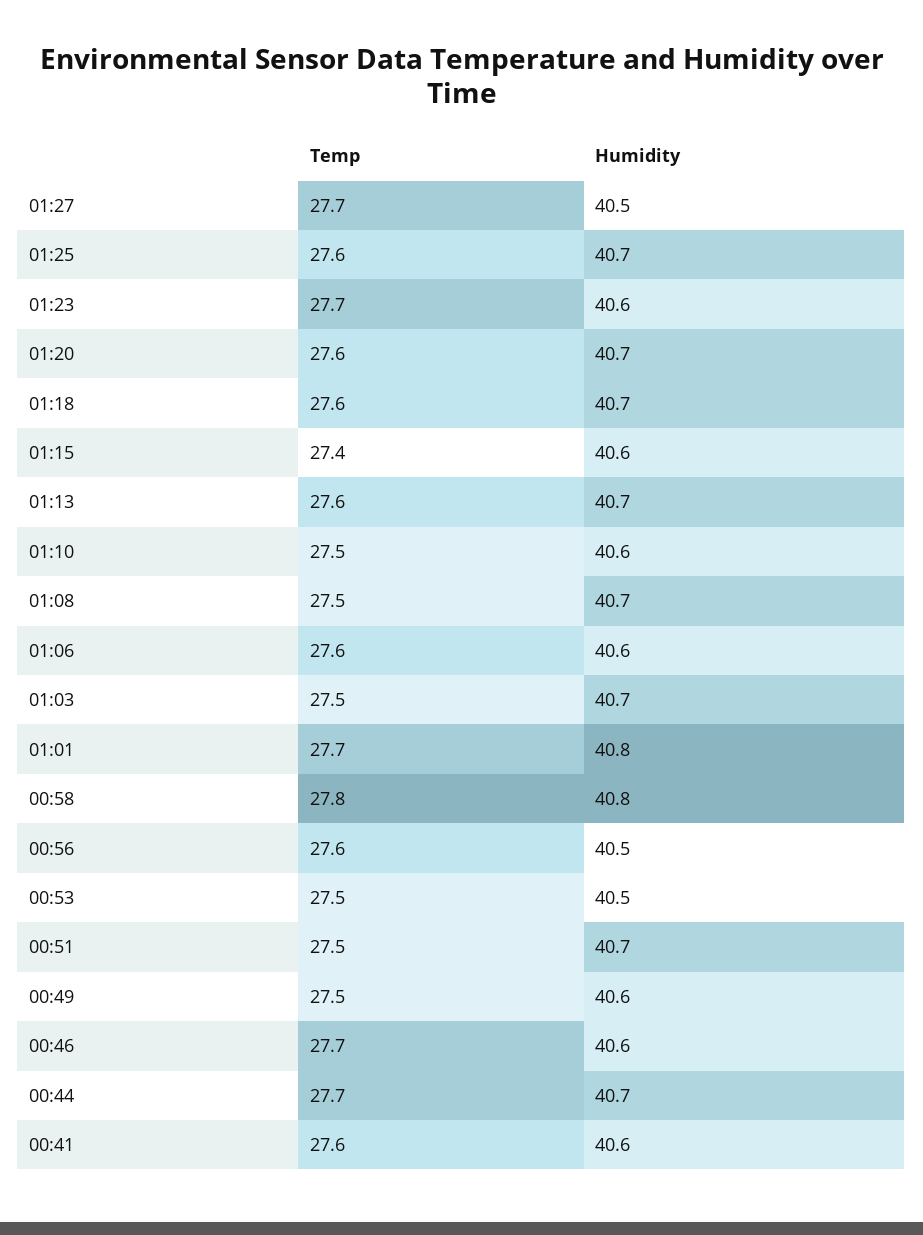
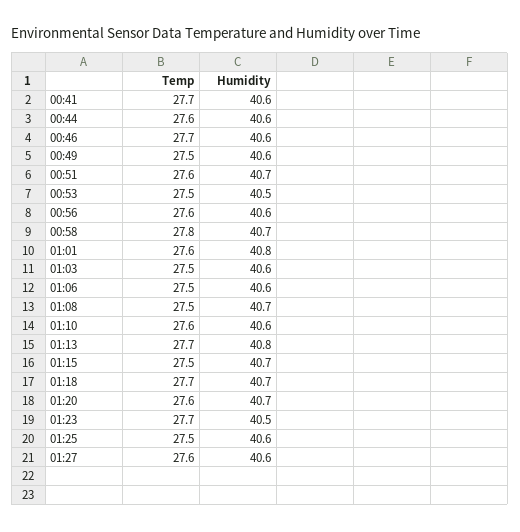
  {
    "Temp": {
-     "01:27": 27.7,
+     "01:27": 27.6,
-     "01:25": 27.6,
+     "01:25": 27.5,
      "01:23": 27.7,
      "01:20": 27.6,
-     "01:18": 27.6,
+     "01:18": 27.7,
-     "01:15": 27.4,
+     "01:15": 27.5,
-     "01:13": 27.6,
+     "01:13": 27.7,
-     "01:10": 27.5,
+     "01:10": 27.6,
      "01:08": 27.5,
-     "01:06": 27.6,
+     "01:06": 27.5,
      "01:03": 27.5,
-     "01:01": 27.7,
+     "01:01": 27.6,
      "00:58": 27.8,
      "00:56": 27.6,
      "00:53": 27.5,
-     "00:51": 27.5,
+     "00:51": 27.6,
      "00:49": 27.5,
      "00:46": 27.7,
-     "00:44": 27.7,
+     "00:44": 27.6,
-     "00:41": 27.6
+     "00:41": 27.7
    },
    "Humidity": {
-     "01:27": 40.5,
+     "01:27": 40.6,
-     "01:25": 40.7,
+     "01:25": 40.6,
-     "01:23": 40.6,
+     "01:23": 40.5,
      "01:20": 40.7,
      "01:18": 40.7,
-     "01:15": 40.6,
+     "01:15": 40.7,
-     "01:13": 40.7,
+     "01:13": 40.8,
      "01:10": 40.6,
      "01:08": 40.7,
      "01:06": 40.6,
-     "01:03": 40.7,
+     "01:03": 40.6,
      "01:01": 40.8,
-     "00:58": 40.8,
+     "00:58": 40.7,
-     "00:56": 40.5,
+     "00:56": 40.6,
      "00:53": 40.5,
      "00:51": 40.7,
      "00:49": 40.6,
      "00:46": 40.6,
-     "00:44": 40.7,
+     "00:44": 40.6,
      "00:41": 40.6
    }
  }

